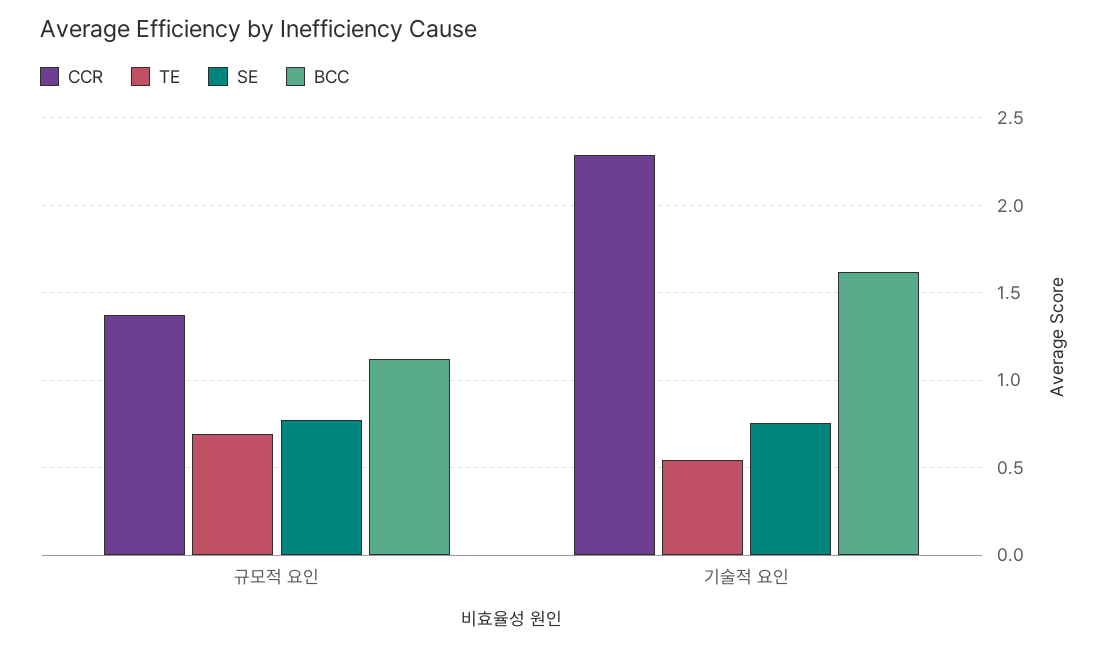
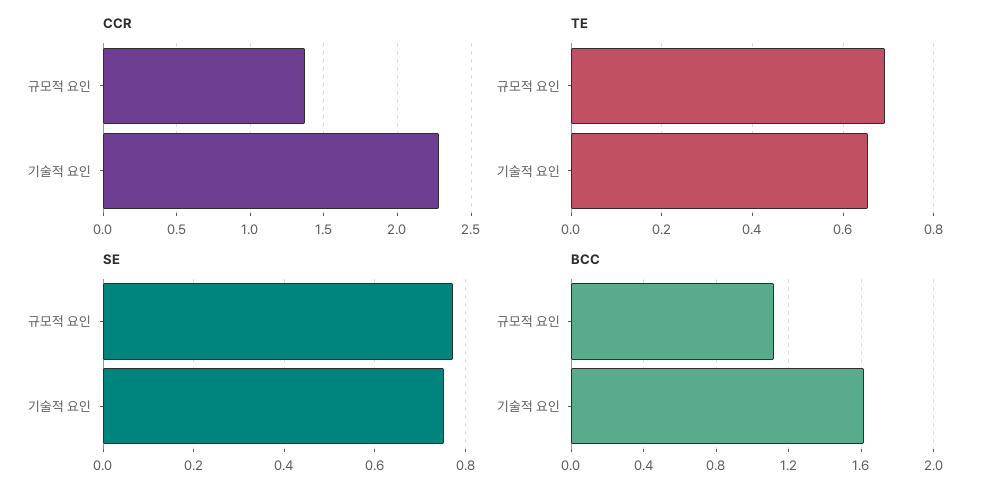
  {
    "CCR": {
      "규모적 요인": 1.35,
      "기술적 요인": 2.3
    },
    "TE": {
      "규모적 요인": 0.7,
-     "기술적 요인": 0.55
+     "기술적 요인": 0.66
    },
    "SE": {
      "규모적 요인": 0.78,
      "기술적 요인": 0.76
    },
    "BCC": {
      "규모적 요인": 1.1,
      "기술적 요인": 1.6
    }
  }

